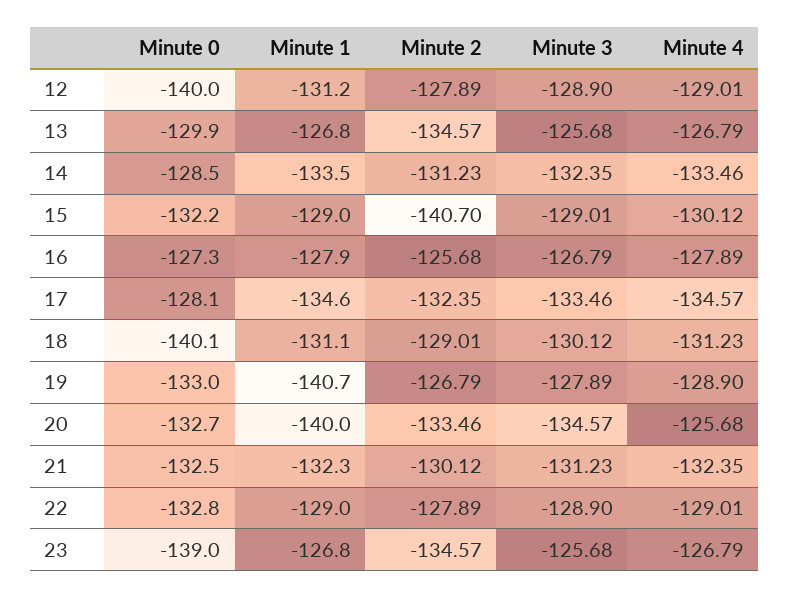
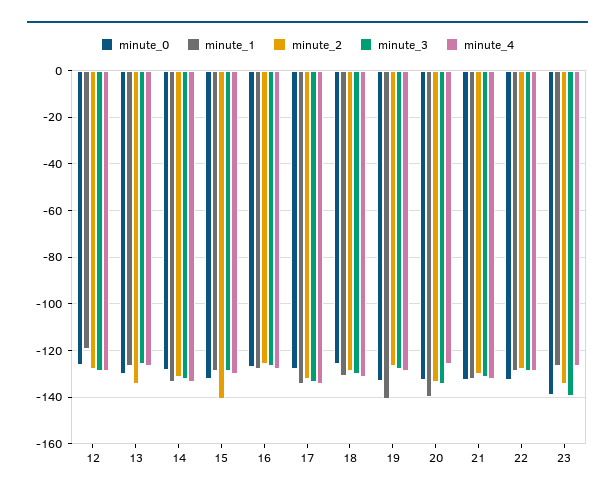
  {
    "Minute 0": {
-     "12": -140,
+     "12": -125,
      "13": -129.9,
      "14": -128.5,
      "15": -132.2,
      "16": -127.3,
      "17": -128.1,
-     "18": -140.1,
+     "18": -125,
      "19": -133,
      "20": -132.7,
      "21": -132.5,
      "22": -132.8,
      "23": -139
    },
    "Minute 1": {
-     "12": -131.2,
+     "12": -120,
      "13": -126.8,
      "14": -133.5,
      "15": -129,
      "16": -127.9,
      "17": -134.6,
      "18": -131.1,
      "19": -140.7,
      "20": -140,
      "21": -132.3,
      "22": -129,
      "23": -126.8
    },
    "Minute 2": {
      "12": -127.89,
      "13": -134.57,
      "14": -131.23,
      "15": -140.7,
      "16": -125.68,
      "17": -132.35,
      "18": -129.01,
      "19": -126.79,
      "20": -133.46,
      "21": -130.12,
      "22": -127.89,
      "23": -134.57
    },
    "Minute 3": {
      "12": -128.9,
      "13": -125.68,
      "14": -132.35,
      "15": -129.01,
      "16": -126.79,
      "17": -133.46,
      "18": -130.12,
      "19": -127.89,
      "20": -134.57,
      "21": -131.23,
      "22": -128.9,
-     "23": -125.68
+     "23": -140
    },
    "Minute 4": {
      "12": -129.01,
      "13": -126.79,
      "14": -133.46,
      "15": -130.12,
      "16": -127.89,
      "17": -134.57,
      "18": -131.23,
      "19": -128.9,
      "20": -125.68,
      "21": -132.35,
      "22": -129.01,
      "23": -126.79
    }
  }

